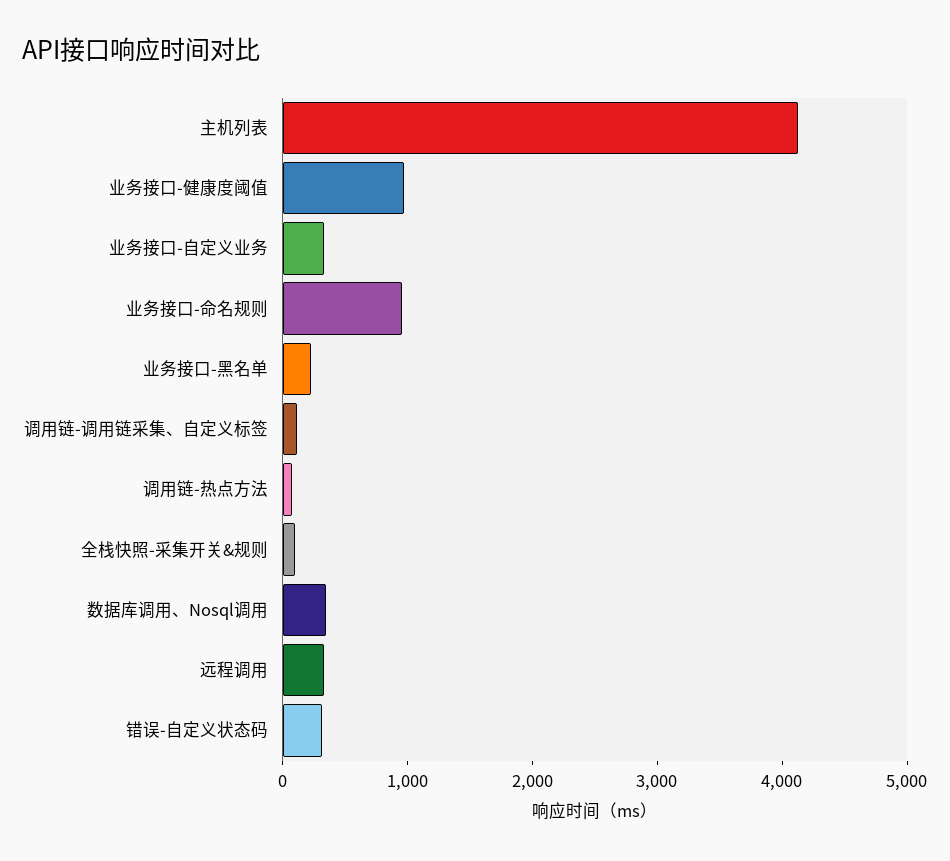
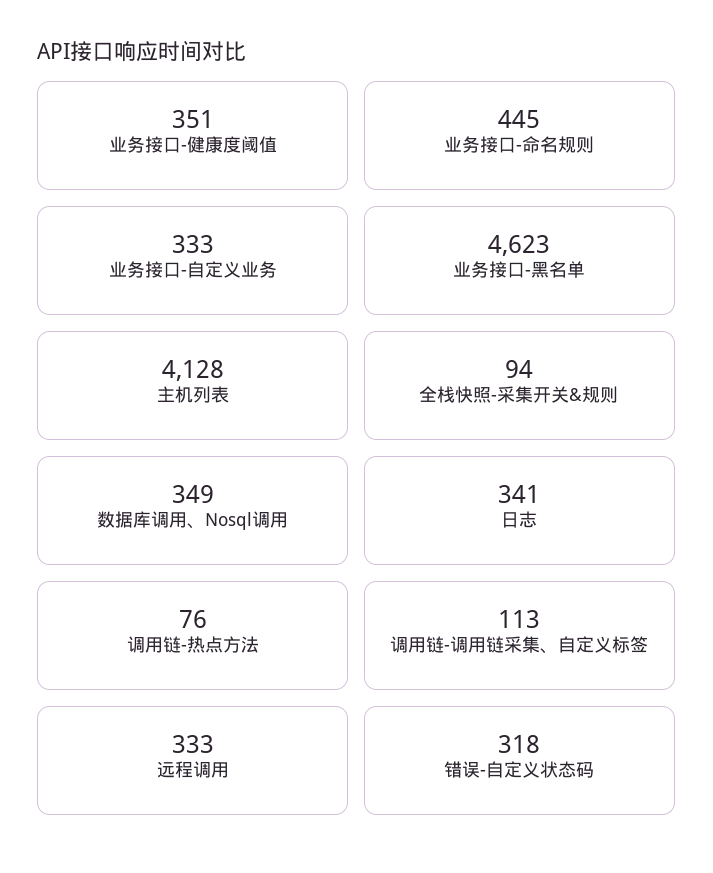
  {
    "主机列表": 4128,
-   "业务接口-健康度阈值": 1000,
+   "业务接口-健康度阈值": 351,
    "业务接口-自定义业务": 333,
-   "业务接口-命名规则": 1000,
+   "业务接口-命名规则": 445,
-   "业务接口-黑名单": 200,
+   "业务接口-黑名单": 4623,
    "调用链-调用链采集、自定义标签": 113,
    "调用链-热点方法": 76,
    "全栈快照-采集开关&规则": 94,
    "数据库调用、Nosql调用": 349,
    "远程调用": 333,
-   "错误-自定义状态码": 318
+   "错误-自定义状态码": 318,
+   "日志": 341
  }

